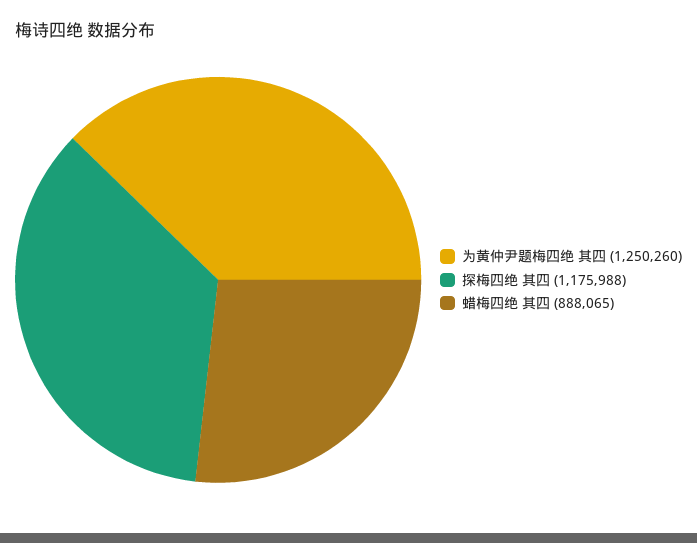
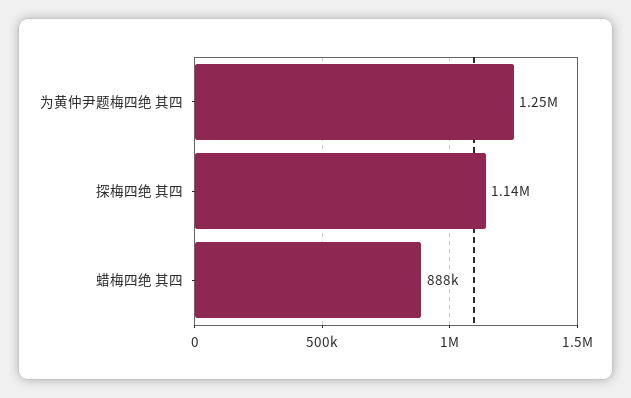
  {
    "为黄仲尹题梅四绝 其四": 1250260,
-   "探梅四绝 其四": 1175988,
+   "探梅四绝 其四": 1140000,
    "蜡梅四绝 其四": 888065
  }

